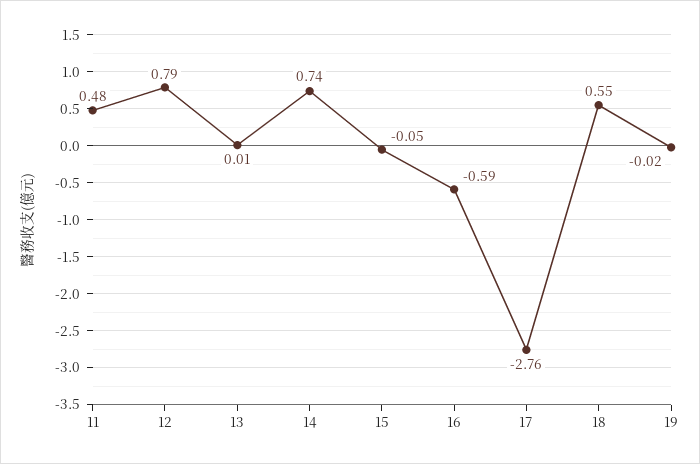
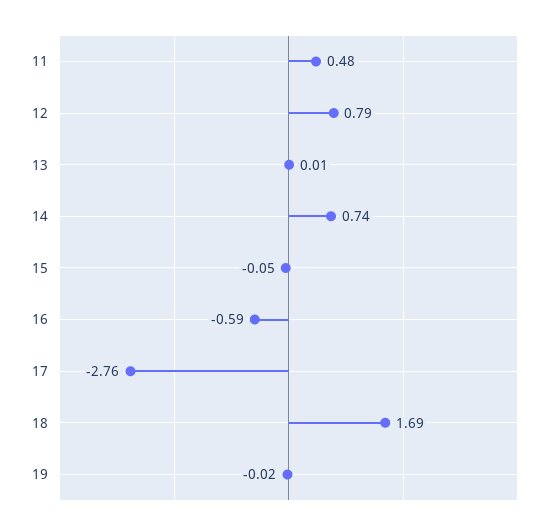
  {
    "11": 0.48,
    "12": 0.79,
    "13": 0.01,
    "14": 0.74,
    "15": -0.05,
    "16": -0.59,
    "17": -2.76,
-   "18": 0.55,
+   "18": 1.69,
    "19": -0.02
  }

